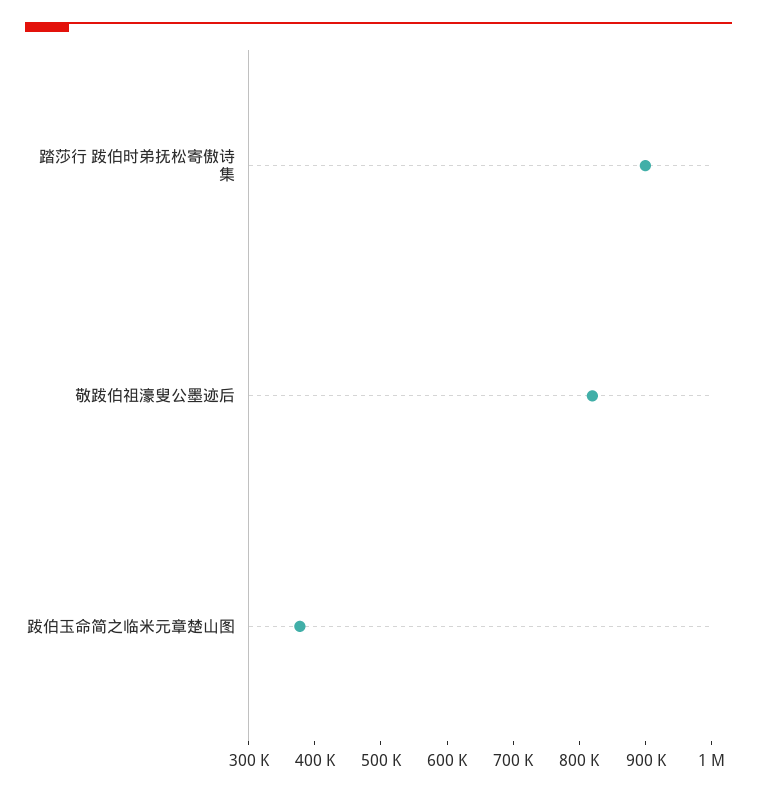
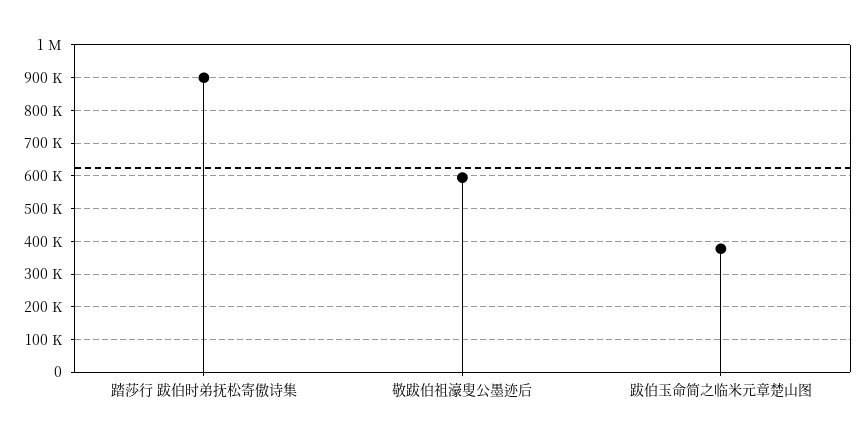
  {
    "踏莎行 跋伯时弟抚松寄傲诗集": 900000,
-   "敬跋伯祖濠叟公墨迹后": 820000,
+   "敬跋伯祖濠叟公墨迹后": 600000,
    "跋伯玉命简之临米元章楚山图": 380000
  }

